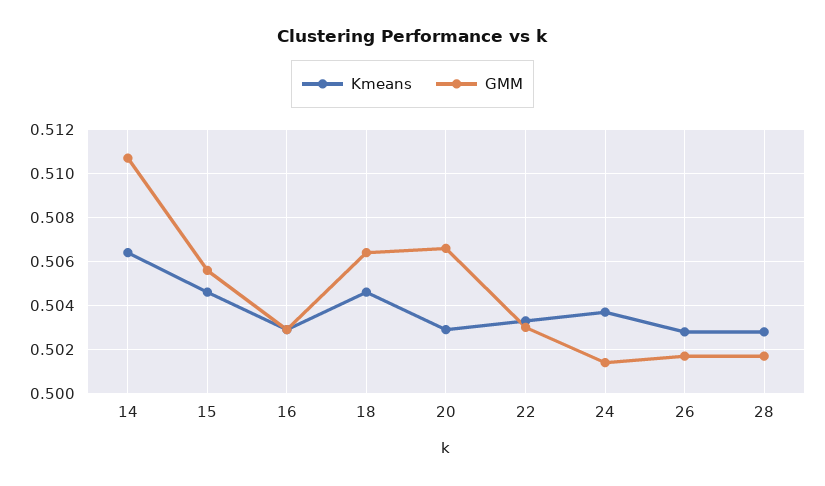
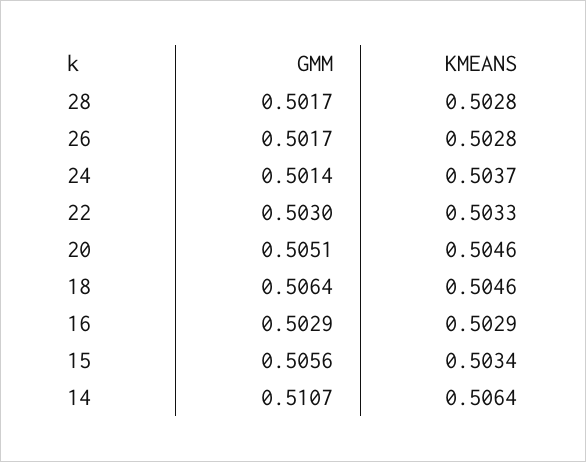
  {
    "Kmeans": {
      "14": 0.5064,
-     "15": 0.5045,
+     "15": 0.5034,
      "16": 0.5029,
      "18": 0.5046,
-     "20": 0.503,
+     "20": 0.5046,
      "22": 0.5033,
      "24": 0.5037,
      "26": 0.5028,
      "28": 0.5028
    },
    "GMM": {
      "14": 0.5107,
      "15": 0.5056,
      "16": 0.5029,
      "18": 0.5064,
-     "20": 0.5065,
+     "20": 0.5051,
      "22": 0.503,
      "24": 0.5014,
      "26": 0.5017,
      "28": 0.5017
    }
  }

